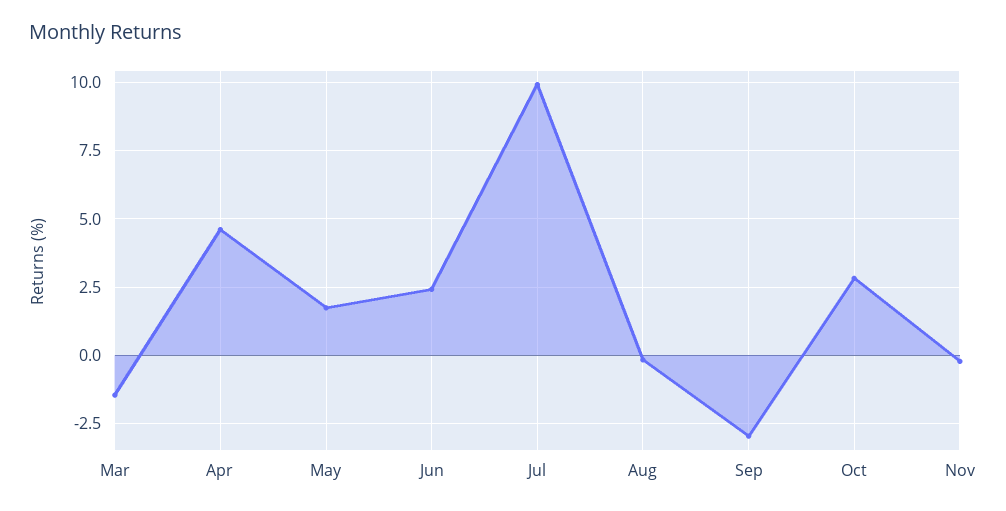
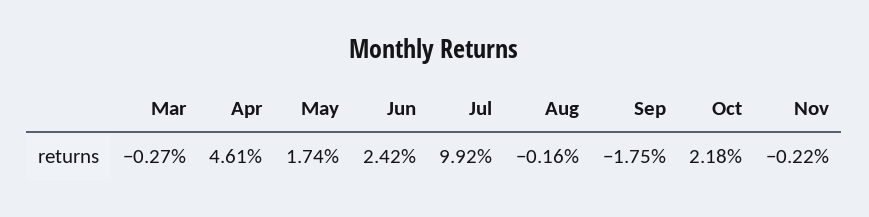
  {
-   "Mar": -1.5,
+   "Mar": -0.27,
    "Apr": 4.61,
    "May": 1.74,
    "Jun": 2.42,
    "Jul": 9.92,
    "Aug": -0.16,
-   "Sep": -3,
+   "Sep": -1.75,
-   "Oct": 2.75,
+   "Oct": 2.18,
    "Nov": -0.22
  }

